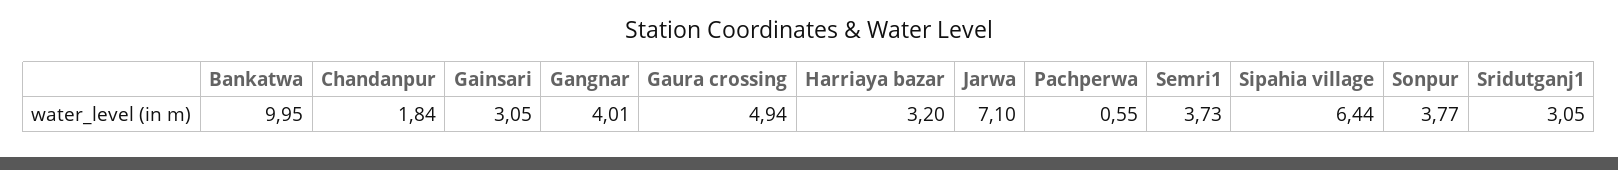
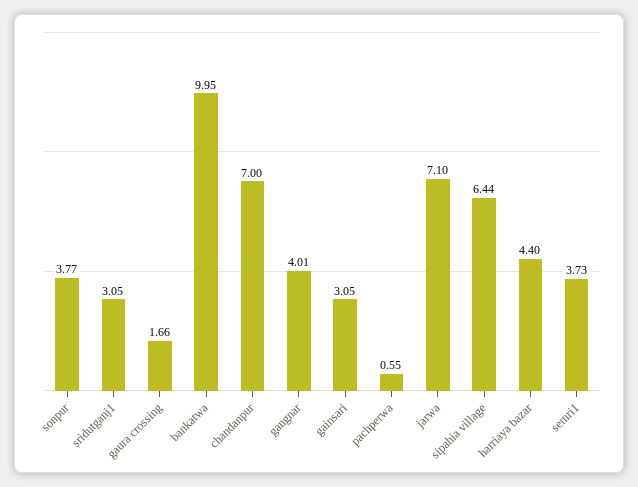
  {
    "Bankatwa": 9.95,
-   "Chandanpur": 1.84,
+   "Chandanpur": 7,
    "Gainsari": 3.05,
    "Gangnar": 4.01,
-   "Gaura crossing": 4.94,
+   "Gaura crossing": 1.66,
-   "Harriaya bazar": 3.2,
+   "Harriaya bazar": 4.4,
    "Jarwa": 7.1,
    "Pachperwa": 0.55,
    "Semri1": 3.73,
    "Sipahia village": 6.44,
    "Sonpur": 3.77,
    "Sridutganj1": 3.05
  }

